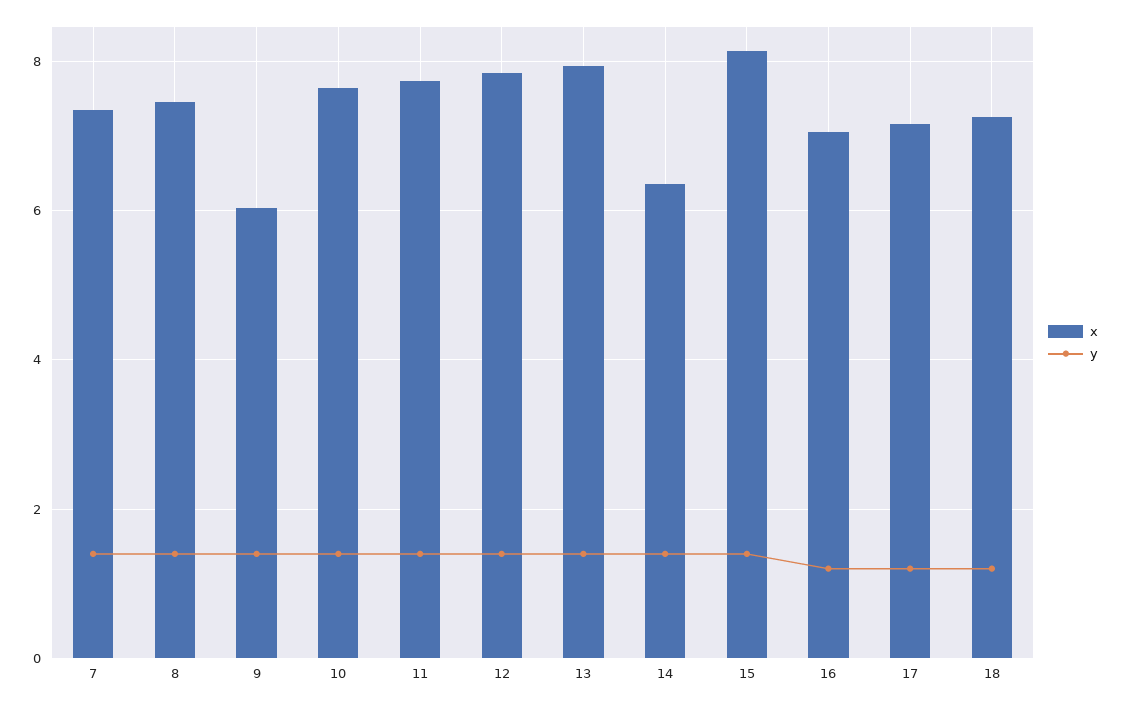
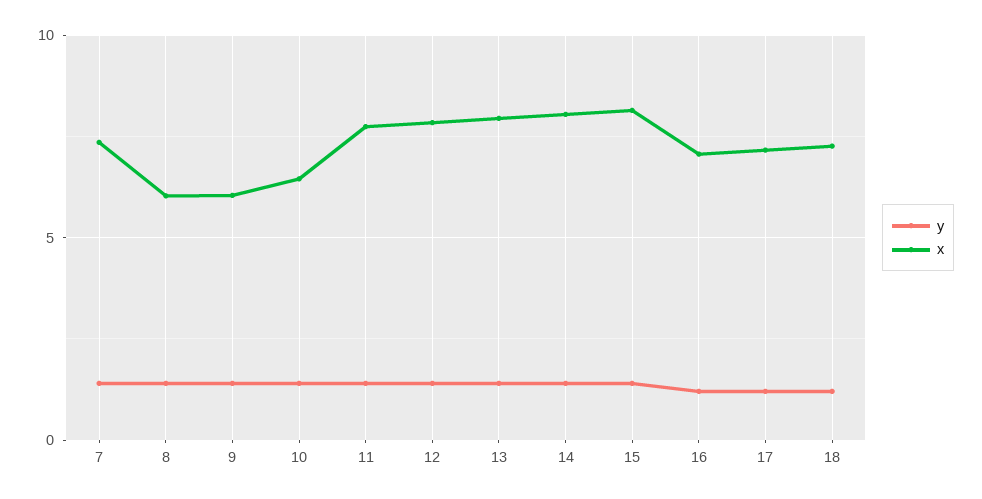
  {
    "x": {
      "7": 7.4,
-     "8": 7.4,
+     "8": 6,
      "9": 6,
-     "10": 7.6,
+     "10": 6.5,
      "11": 7.8,
      "12": 7.8,
      "13": 8,
-     "14": 6.4,
+     "14": 8,
      "15": 8.2,
      "16": 7,
      "17": 7.2,
      "18": 7.2
    },
    "y": {
      "7": 1.4,
      "8": 1.4,
      "9": 1.4,
      "10": 1.4,
      "11": 1.4,
      "12": 1.4,
      "13": 1.4,
      "14": 1.4,
      "15": 1.4,
      "16": 1.2,
      "17": 1.2,
      "18": 1.2
    }
  }

